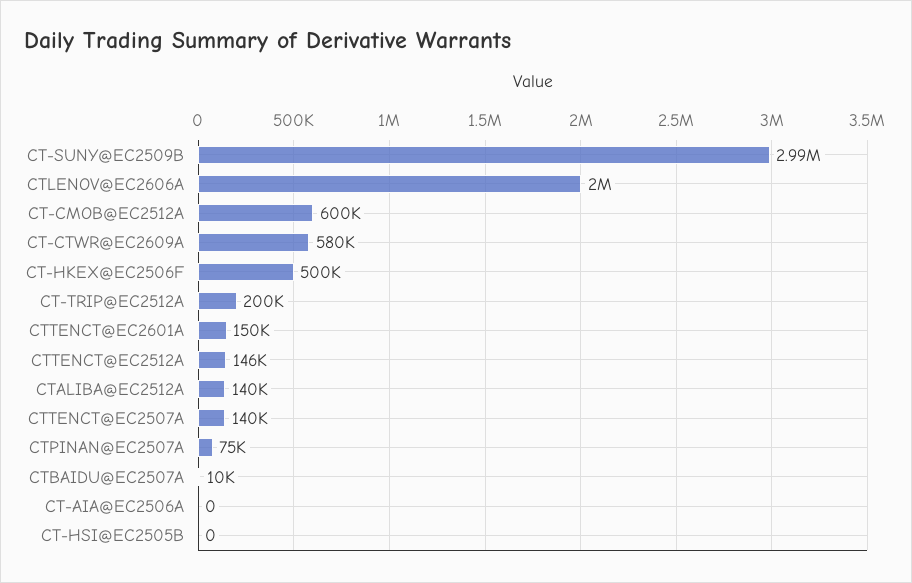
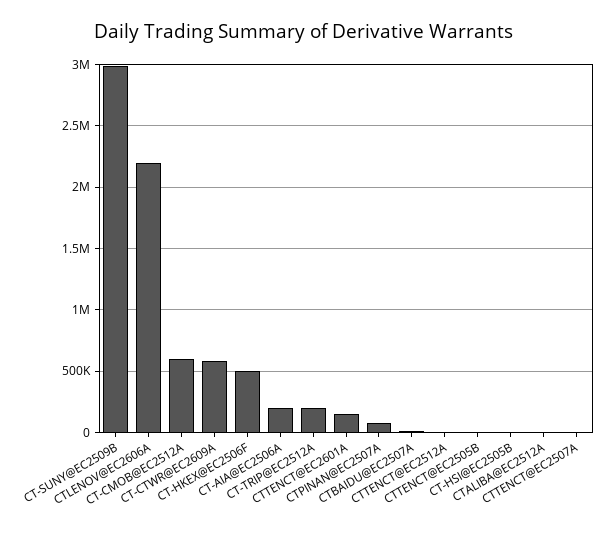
  {
    "CT-SUNY@EC2509B": 2990000,
-   "CTLENOV@EC2606A": 2000000,
+   "CTLENOV@EC2606A": 2200000,
    "CT-CMOB@EC2512A": 600000,
    "CT-CTWR@EC2609A": 580000,
    "CT-HKEX@EC2506F": 500000,
    "CT-TRIP@EC2512A": 200000,
    "CTTENCT@EC2601A": 150000,
-   "CTTENCT@EC2512A": 146000,
+   "CTTENCT@EC2512A": 0,
-   "CTALIBA@EC2512A": 140000,
+   "CTALIBA@EC2512A": 0,
-   "CTTENCT@EC2507A": 140000,
+   "CTTENCT@EC2507A": 0,
    "CTPINAN@EC2507A": 75000,
    "CTBAIDU@EC2507A": 10000,
-   "CT-AIA@EC2506A": 0,
+   "CT-AIA@EC2506A": 200000,
-   "CT-HSI@EC2505B": 0
+   "CT-HSI@EC2505B": 0,
+   "CTTENCT@EC2505B": 0
  }

